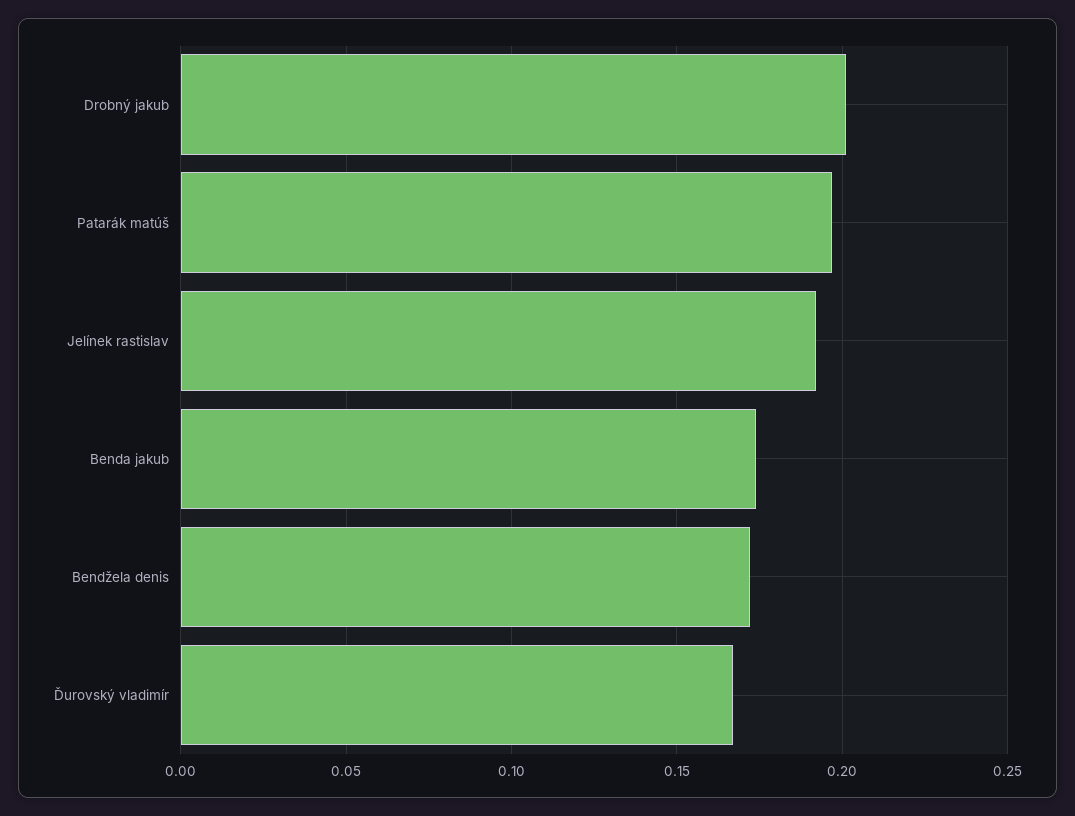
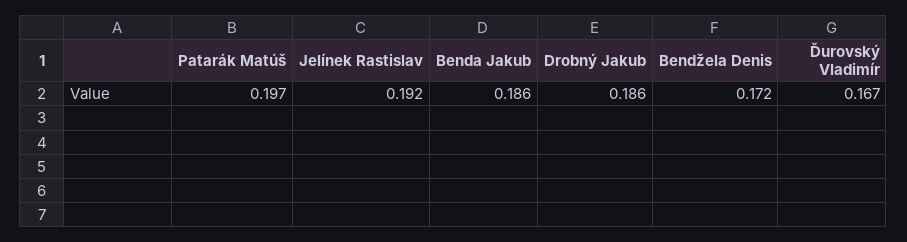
  {
-   "Drobný jakub": 0.2,
+   "Drobný jakub": 0.186,
    "Patarák matúš": 0.197,
    "Jelínek rastislav": 0.192,
-   "Benda jakub": 0.175,
+   "Benda jakub": 0.186,
    "Bendžela denis": 0.172,
    "Ďurovský vladimír": 0.167
  }

